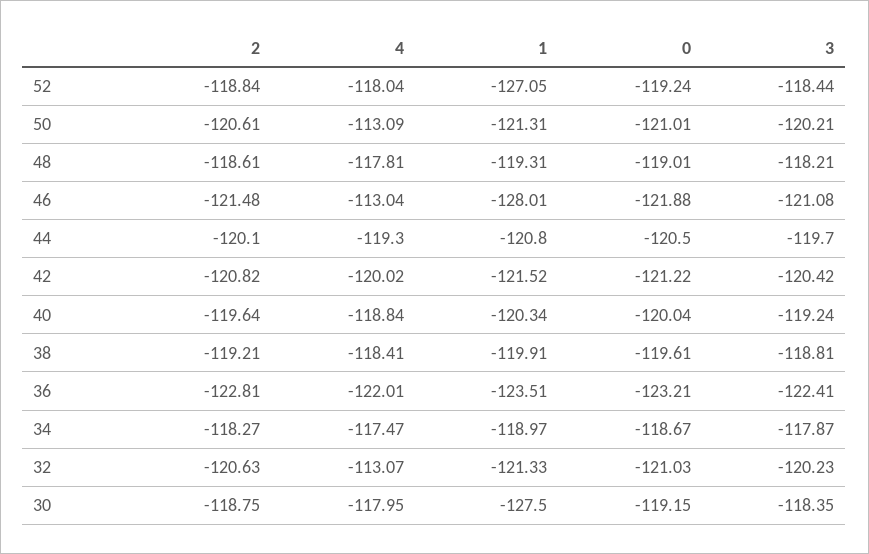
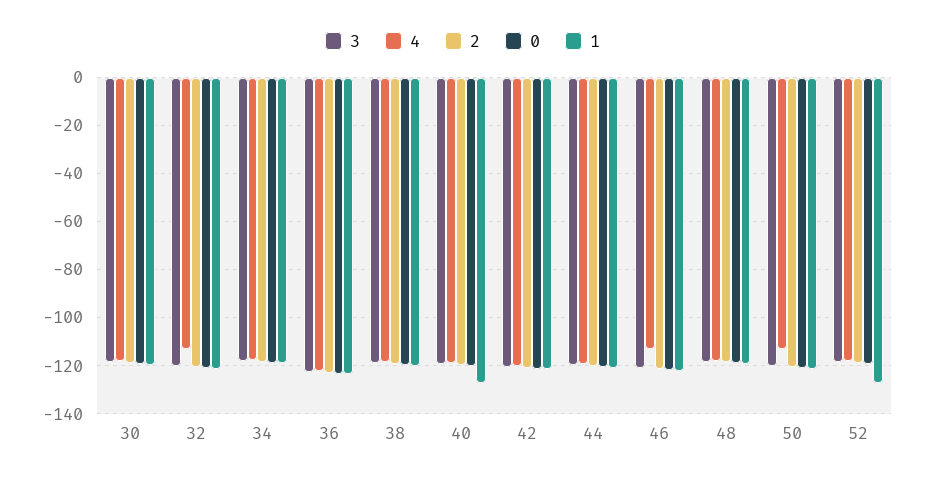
  {
    "2": {
      "52": -118.84,
      "50": -120.61,
      "48": -118.61,
      "46": -121.48,
      "44": -120.1,
      "42": -120.82,
      "40": -119.64,
      "38": -119.21,
      "36": -122.81,
      "34": -118.27,
      "32": -120.63,
      "30": -118.75
    },
    "4": {
      "52": -118.04,
      "50": -113.09,
      "48": -117.81,
      "46": -113.04,
      "44": -119.3,
      "42": -120.02,
      "40": -118.84,
      "38": -118.41,
      "36": -122.01,
      "34": -117.47,
      "32": -113.07,
      "30": -117.95
    },
    "1": {
      "52": -127.05,
      "50": -121.31,
      "48": -119.31,
-     "46": -128.01,
+     "46": -122.5,
      "44": -120.8,
      "42": -121.52,
-     "40": -120.34,
+     "40": -127.5,
      "38": -119.91,
      "36": -123.51,
      "34": -118.97,
      "32": -121.33,
-     "30": -127.5
+     "30": -120
    },
    "0": {
      "52": -119.24,
      "50": -121.01,
      "48": -119.01,
      "46": -121.88,
      "44": -120.5,
      "42": -121.22,
      "40": -120.04,
      "38": -119.61,
      "36": -123.21,
      "34": -118.67,
      "32": -121.03,
      "30": -119.15
    },
    "3": {
      "52": -118.44,
      "50": -120.21,
      "48": -118.21,
      "46": -121.08,
      "44": -119.7,
      "42": -120.42,
      "40": -119.24,
      "38": -118.81,
      "36": -122.41,
      "34": -117.87,
      "32": -120.23,
      "30": -118.35
    }
  }

